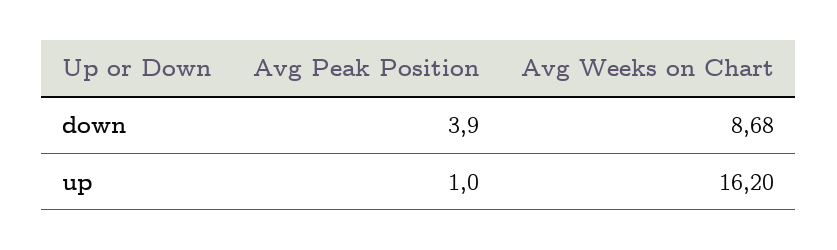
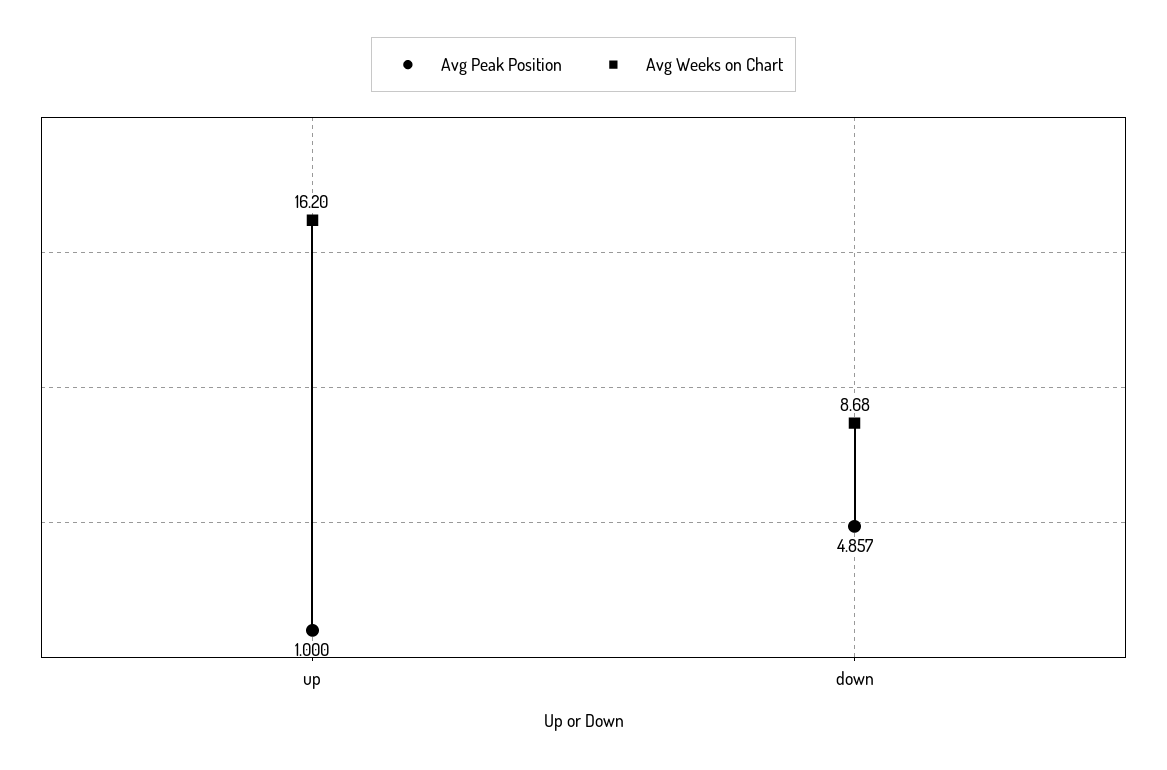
  {
    "Avg Peak Position": {
-     "down": 3.9,
+     "down": 4.857,
      "up": 1
    },
    "Avg Weeks on Chart": {
      "down": 8.68,
      "up": 16.2
    }
  }

